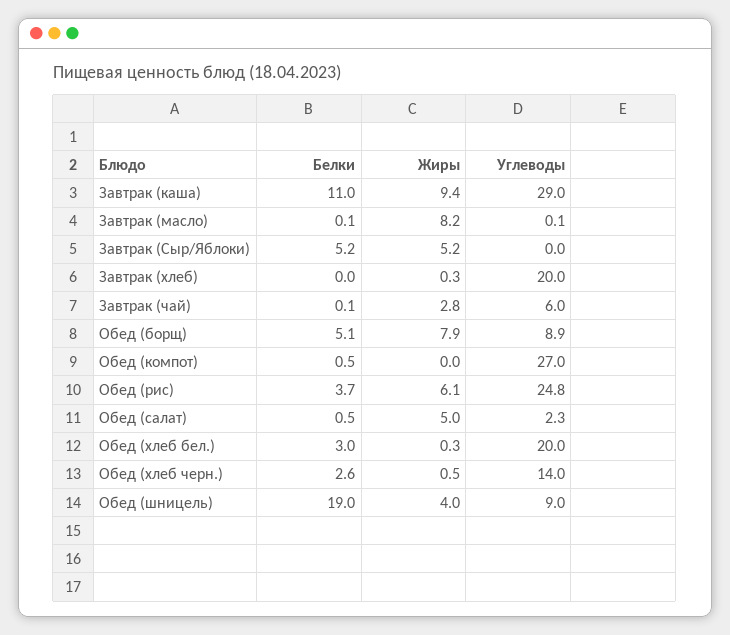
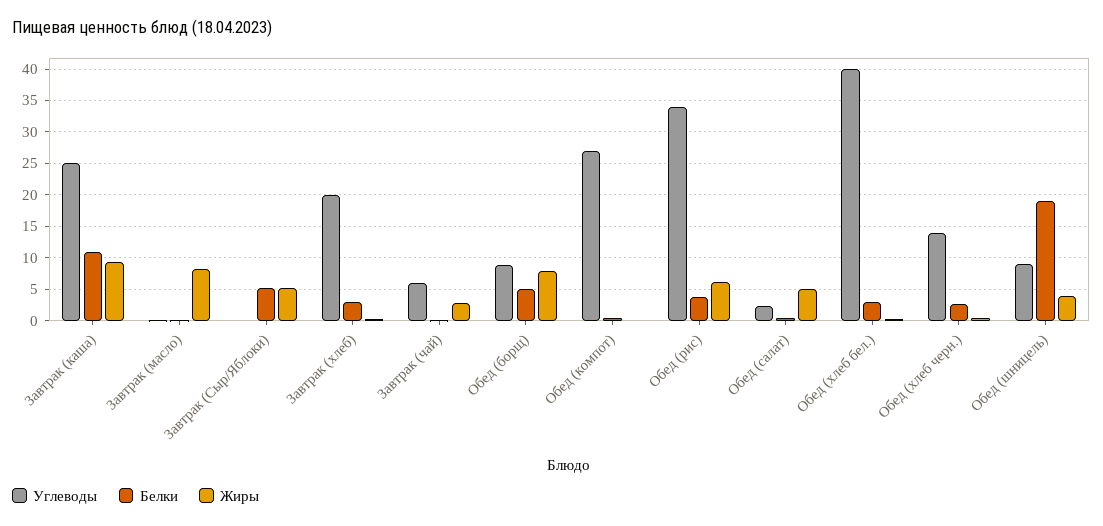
  {
    "Белки": {
      "Завтрак (каша)": 11,
      "Завтрак (масло)": 0.1,
      "Завтрак (Сыр/Яблоки)": 5.2,
-     "Завтрак (хлеб)": 0,
+     "Завтрак (хлеб)": 3,
      "Завтрак (чай)": 0.1,
      "Обед (борщ)": 5.1,
      "Обед (компот)": 0.5,
      "Обед (рис)": 3.7,
      "Обед (салат)": 0.5,
      "Обед (хлеб бел.)": 3,
      "Обед (хлеб черн.)": 2.6,
      "Обед (шницель)": 19
    },
    "Жиры": {
      "Завтрак (каша)": 9.4,
      "Завтрак (масло)": 8.2,
      "Завтрак (Сыр/Яблоки)": 5.2,
      "Завтрак (хлеб)": 0.3,
      "Завтрак (чай)": 2.8,
      "Обед (борщ)": 7.9,
      "Обед (компот)": 0,
      "Обед (рис)": 6.1,
      "Обед (салат)": 5,
      "Обед (хлеб бел.)": 0.3,
      "Обед (хлеб черн.)": 0.5,
      "Обед (шницель)": 4
    },
    "Углеводы": {
-     "Завтрак (каша)": 29,
+     "Завтрак (каша)": 25,
      "Завтрак (масло)": 0.1,
      "Завтрак (Сыр/Яблоки)": 0,
      "Завтрак (хлеб)": 20,
      "Завтрак (чай)": 6,
      "Обед (борщ)": 8.9,
      "Обед (компот)": 27,
-     "Обед (рис)": 24.8,
+     "Обед (рис)": 34,
      "Обед (салат)": 2.3,
-     "Обед (хлеб бел.)": 20,
+     "Обед (хлеб бел.)": 40,
      "Обед (хлеб черн.)": 14,
      "Обед (шницель)": 9
    }
  }

